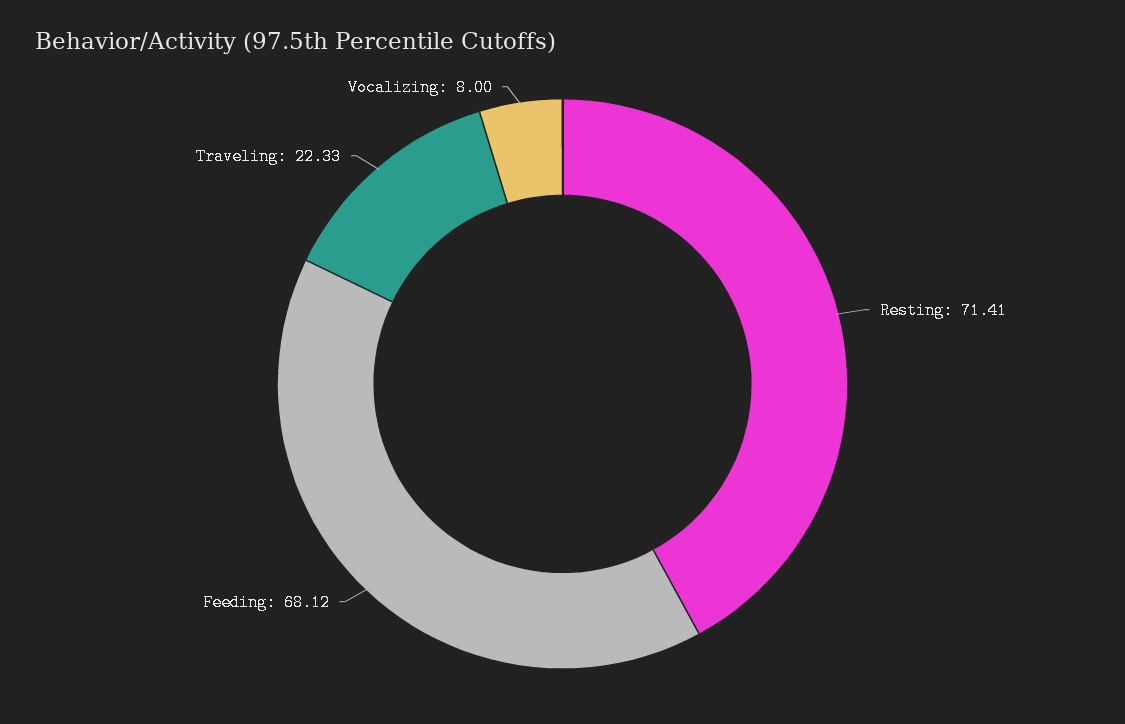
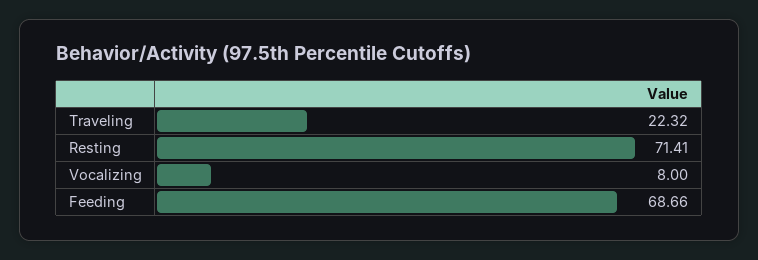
  {
    "Resting": 71.41,
-   "Feeding": 68.12,
+   "Feeding": 68.66,
-   "Traveling": 22.33,
+   "Traveling": 22.32,
    "Vocalizing": 8
  }

